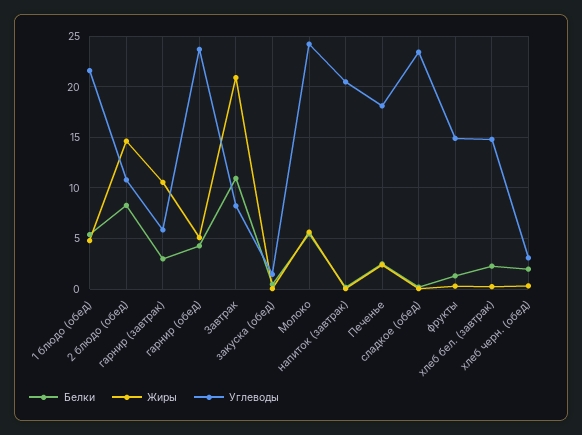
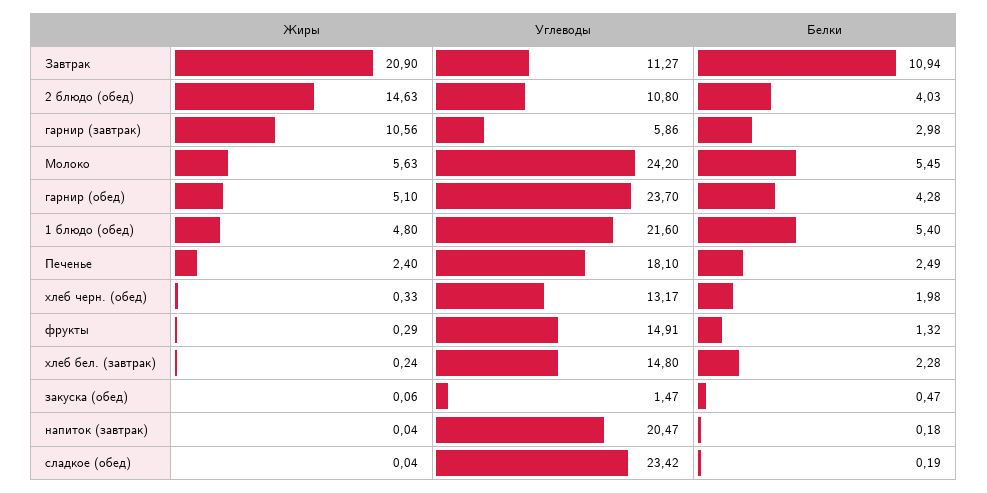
  {
    "Белки": {
      "1 блюдо (обед)": 5.4,
-     "2 блюдо (обед)": 8,
+     "2 блюдо (обед)": 4.03,
      "гарнир (завтрак)": 2.98,
      "гарнир (обед)": 4.28,
      "Завтрак": 10.94,
      "закуска (обед)": 0.47,
      "Молоко": 5.45,
      "напиток (завтрак)": 0.18,
      "Печенье": 2.49,
      "сладкое (обед)": 0.19,
      "фрукты": 1.32,
      "хлеб бел. (завтрак)": 2.28,
      "хлеб черн. (обед)": 1.98
    },
    "Жиры": {
      "1 блюдо (обед)": 4.8,
      "2 блюдо (обед)": 14.63,
      "гарнир (завтрак)": 10.56,
      "гарнир (обед)": 5.1,
      "Завтрак": 20.9,
      "закуска (обед)": 0.06,
      "Молоко": 5.63,
      "напиток (завтрак)": 0.04,
      "Печенье": 2.4,
      "сладкое (обед)": 0.04,
      "фрукты": 0.29,
      "хлеб бел. (завтрак)": 0.24,
      "хлеб черн. (обед)": 0.33
    },
    "Углеводы": {
      "1 блюдо (обед)": 21.6,
      "2 блюдо (обед)": 10.8,
      "гарнир (завтрак)": 5.86,
      "гарнир (обед)": 23.7,
-     "Завтрак": 8,
+     "Завтрак": 11.27,
      "закуска (обед)": 1.47,
      "Молоко": 24.2,
      "напиток (завтрак)": 20.47,
      "Печенье": 18.1,
      "сладкое (обед)": 23.42,
      "фрукты": 14.91,
      "хлеб бел. (завтрак)": 14.8,
-     "хлеб черн. (обед)": 3
+     "хлеб черн. (обед)": 13.17
    }
  }

